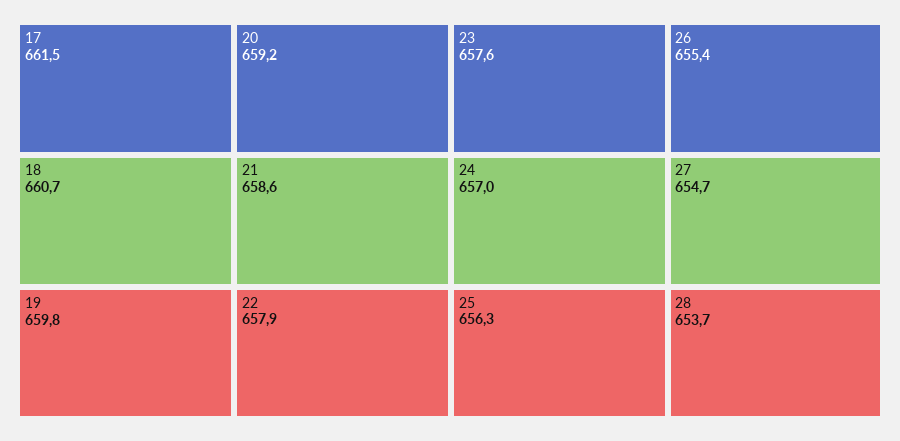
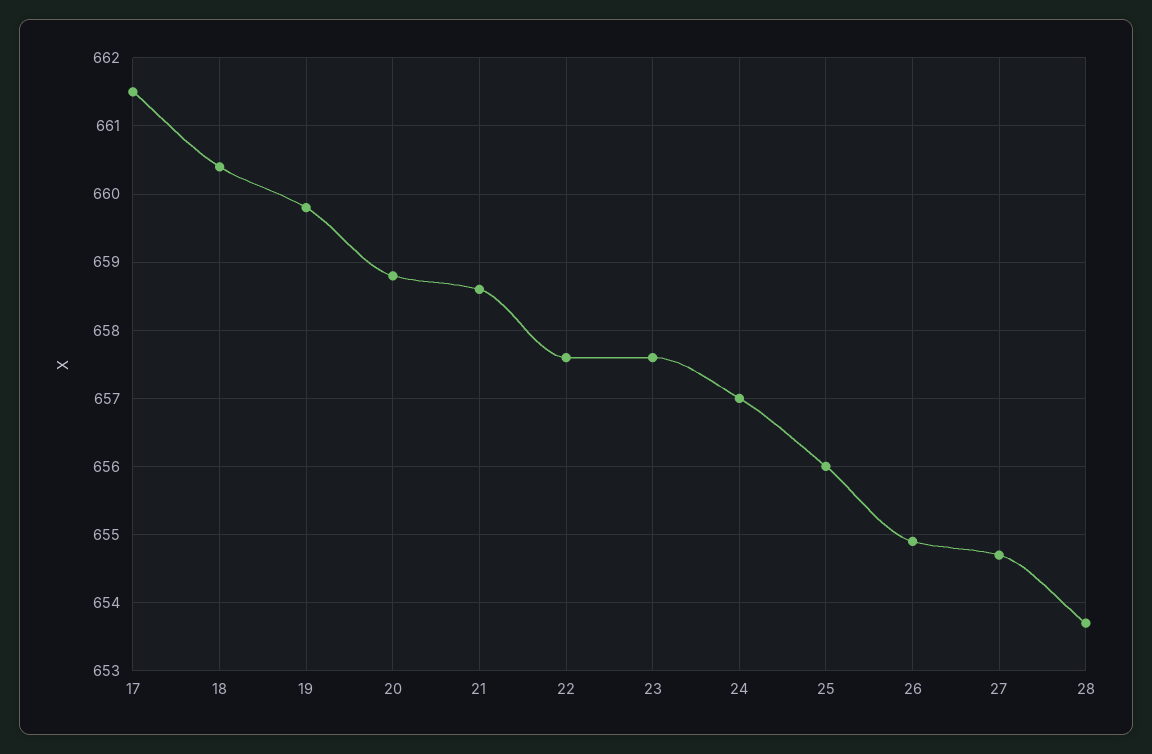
  {
    "17": 661.5,
-   "18": 660.7,
+   "18": 660.4,
    "19": 659.8,
-   "20": 659.2,
+   "20": 658.8,
    "21": 658.6,
-   "22": 657.9,
+   "22": 657.6,
    "23": 657.6,
    "24": 657,
-   "25": 656.3,
+   "25": 656,
-   "26": 655.4,
+   "26": 654.9,
    "27": 654.7,
    "28": 653.7
  }

